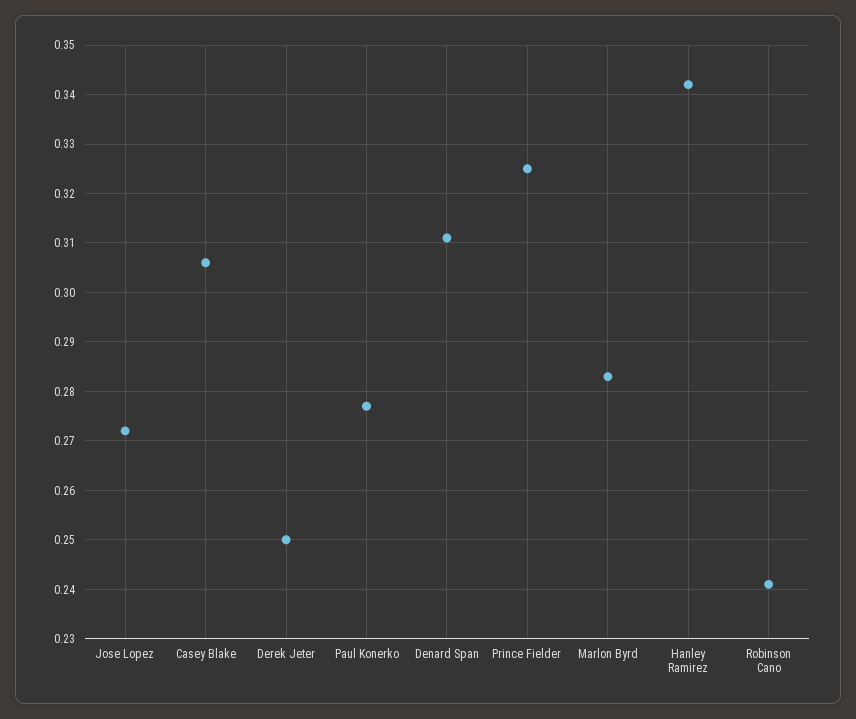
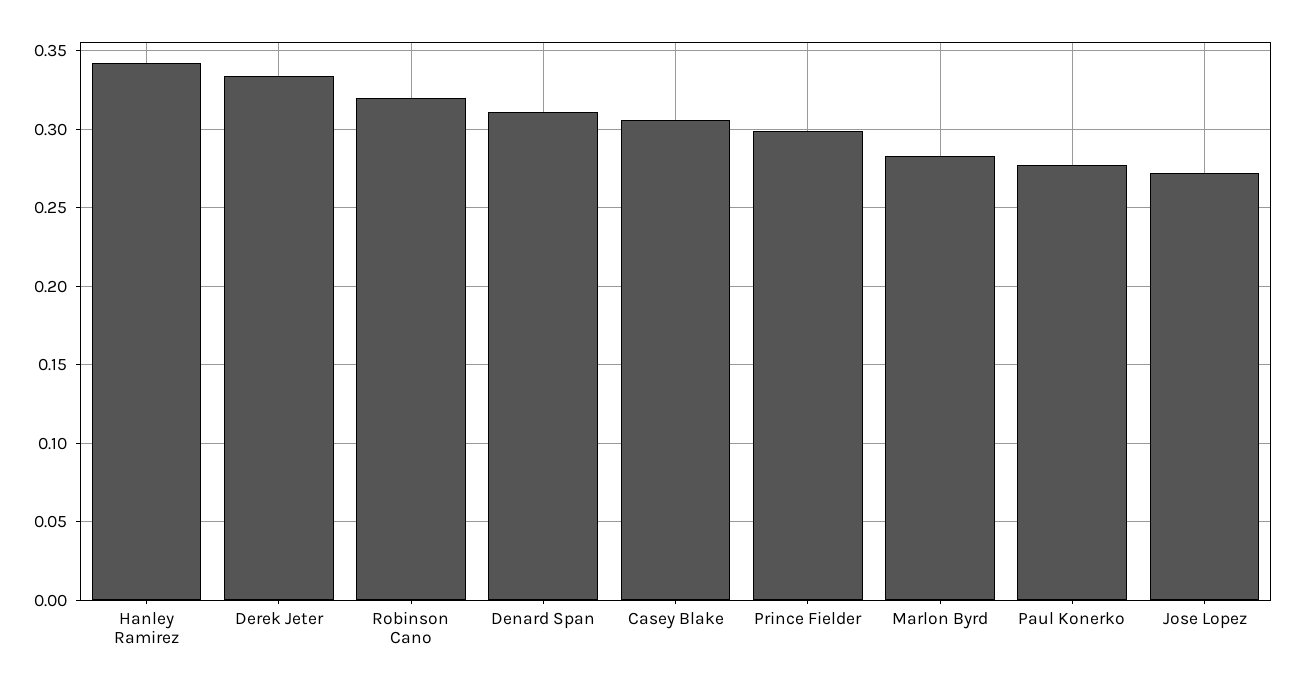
  {
    "Jose Lopez": 0.27,
    "Casey Blake": 0.305,
-   "Derek Jeter": 0.25,
+   "Derek Jeter": 0.335,
    "Paul Konerko": 0.275,
    "Denard Span": 0.31,
-   "Prince Fielder": 0.325,
+   "Prince Fielder": 0.3,
    "Marlon Byrd": 0.285,
    "Hanley Ramirez": 0.34,
-   "Robinson Cano": 0.24
+   "Robinson Cano": 0.32
  }

